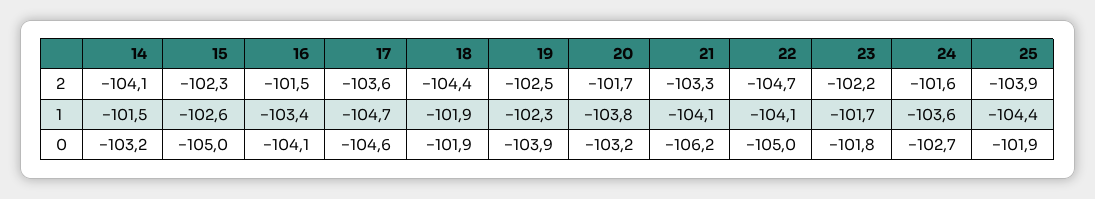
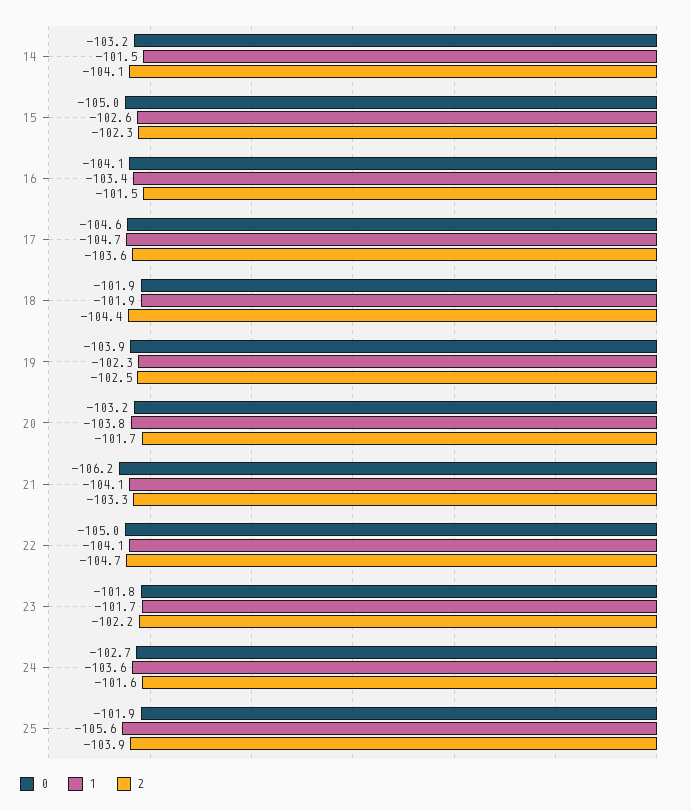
  {
    "2": {
      "14": -104.1,
      "15": -102.3,
      "16": -101.5,
      "17": -103.6,
      "18": -104.4,
      "19": -102.5,
      "20": -101.7,
      "21": -103.3,
      "22": -104.7,
      "23": -102.2,
      "24": -101.6,
      "25": -103.9
    },
    "1": {
      "14": -101.5,
      "15": -102.6,
      "16": -103.4,
      "17": -104.7,
      "18": -101.9,
      "19": -102.3,
      "20": -103.8,
      "21": -104.1,
      "22": -104.1,
      "23": -101.7,
      "24": -103.6,
-     "25": -104.4
+     "25": -105.6
    },
    "0": {
      "14": -103.2,
      "15": -105,
      "16": -104.1,
      "17": -104.6,
      "18": -101.9,
      "19": -103.9,
      "20": -103.2,
      "21": -106.2,
      "22": -105,
      "23": -101.8,
      "24": -102.7,
      "25": -101.9
    }
  }

